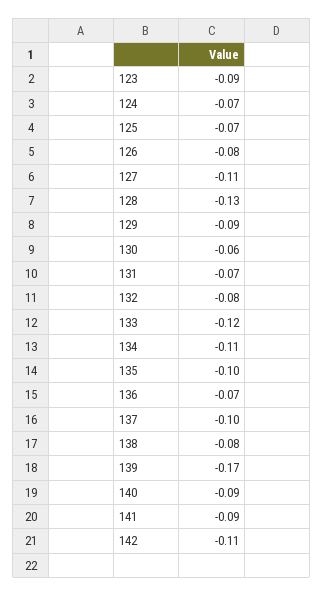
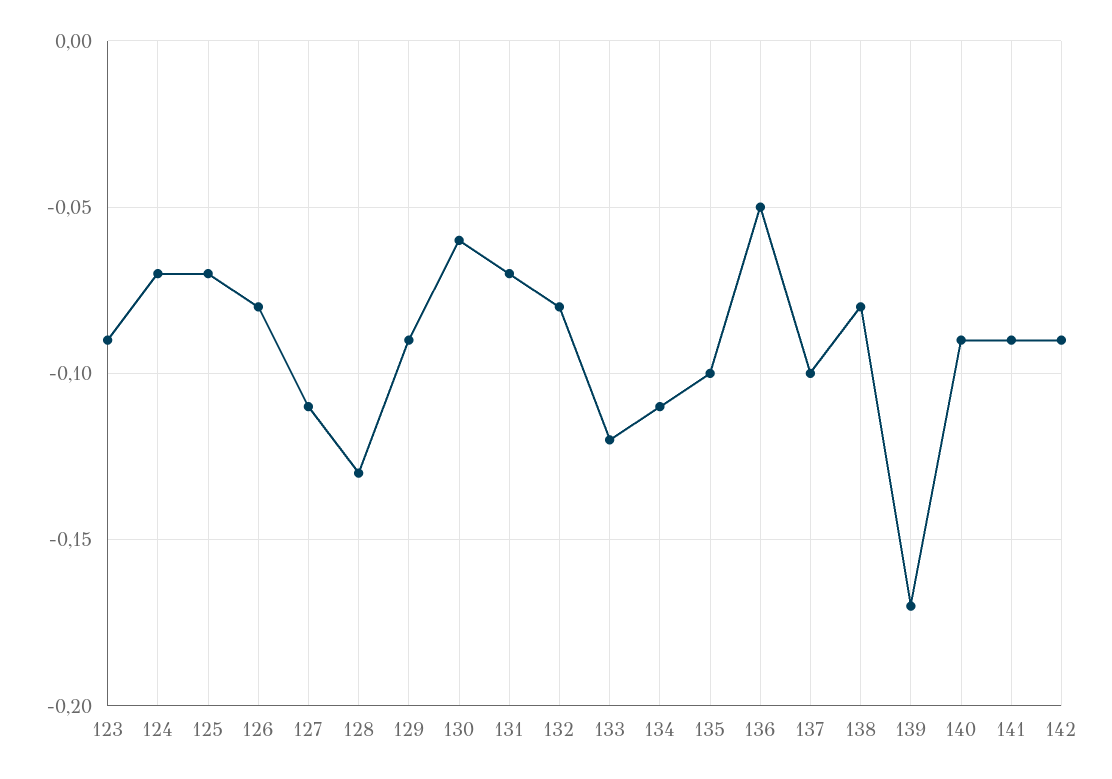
  {
    "123": -0.09,
    "124": -0.07,
    "125": -0.07,
    "126": -0.08,
    "127": -0.11,
    "128": -0.13,
    "129": -0.09,
    "130": -0.06,
    "131": -0.07,
    "132": -0.08,
    "133": -0.12,
    "134": -0.11,
    "135": -0.1,
-   "136": -0.07,
+   "136": -0.05,
    "137": -0.1,
    "138": -0.08,
    "139": -0.17,
    "140": -0.09,
    "141": -0.09,
-   "142": -0.11
+   "142": -0.09
  }

